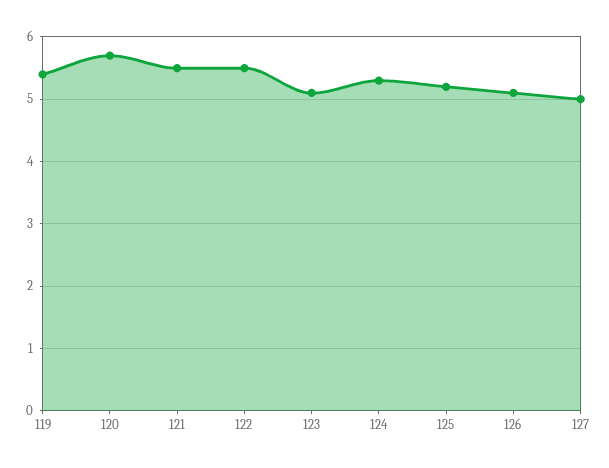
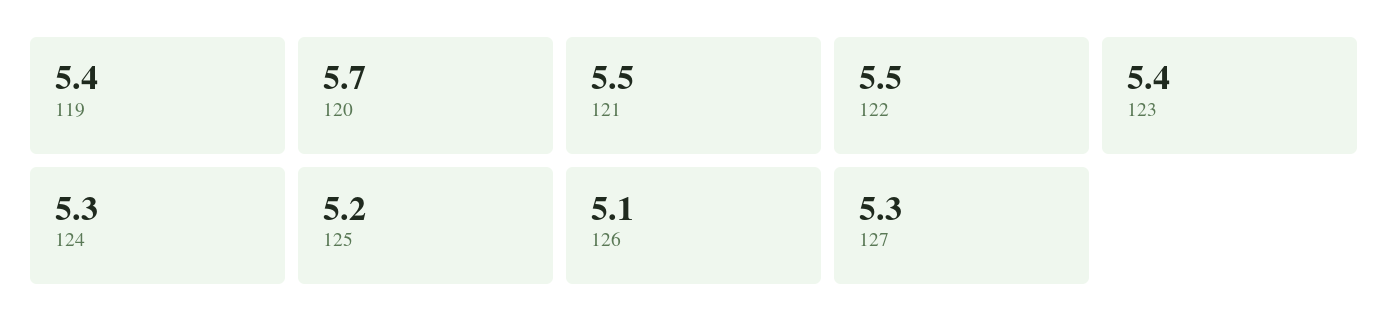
  {
    "119": 5.4,
    "120": 5.7,
    "121": 5.5,
    "122": 5.5,
-   "123": 5.1,
+   "123": 5.4,
    "124": 5.3,
    "125": 5.2,
    "126": 5.1,
-   "127": 5
+   "127": 5.3
  }

